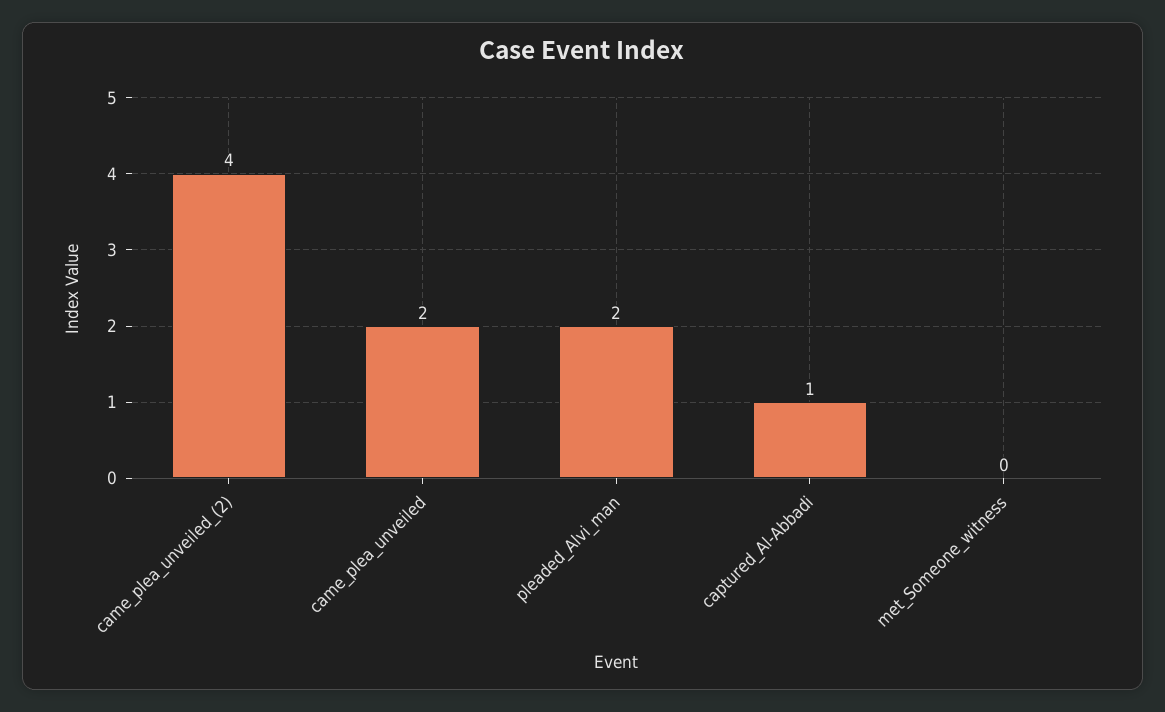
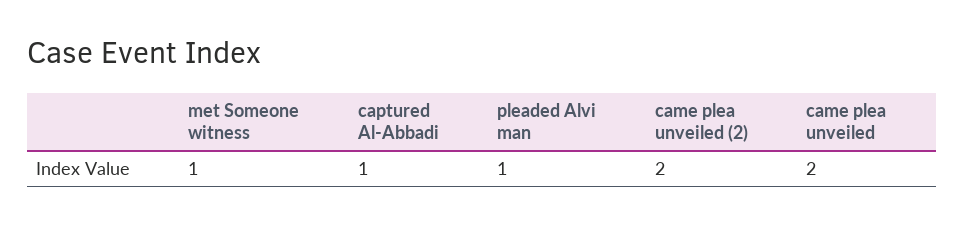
  {
-   "came_plea_unveiled_(2)": 4,
+   "came_plea_unveiled_(2)": 2,
    "came_plea_unveiled": 2,
-   "pleaded_Alvi_man": 2,
+   "pleaded_Alvi_man": 1,
    "captured_Al-Abbadi": 1,
-   "met_Someone_witness": 0
+   "met_Someone_witness": 1
  }

